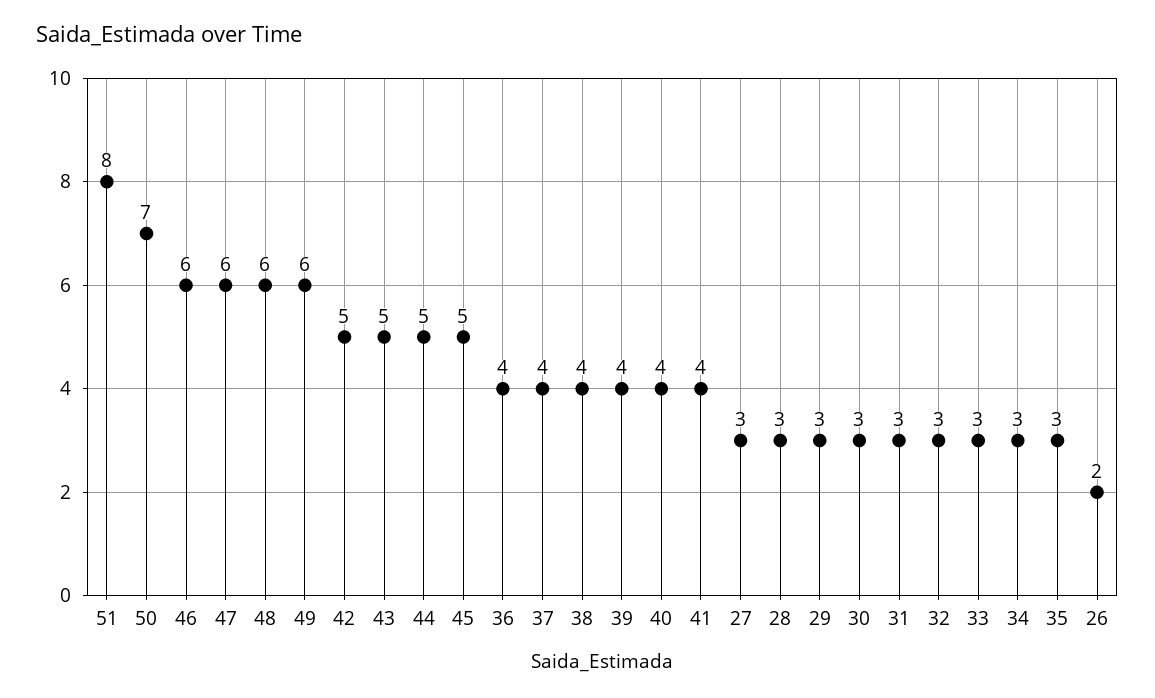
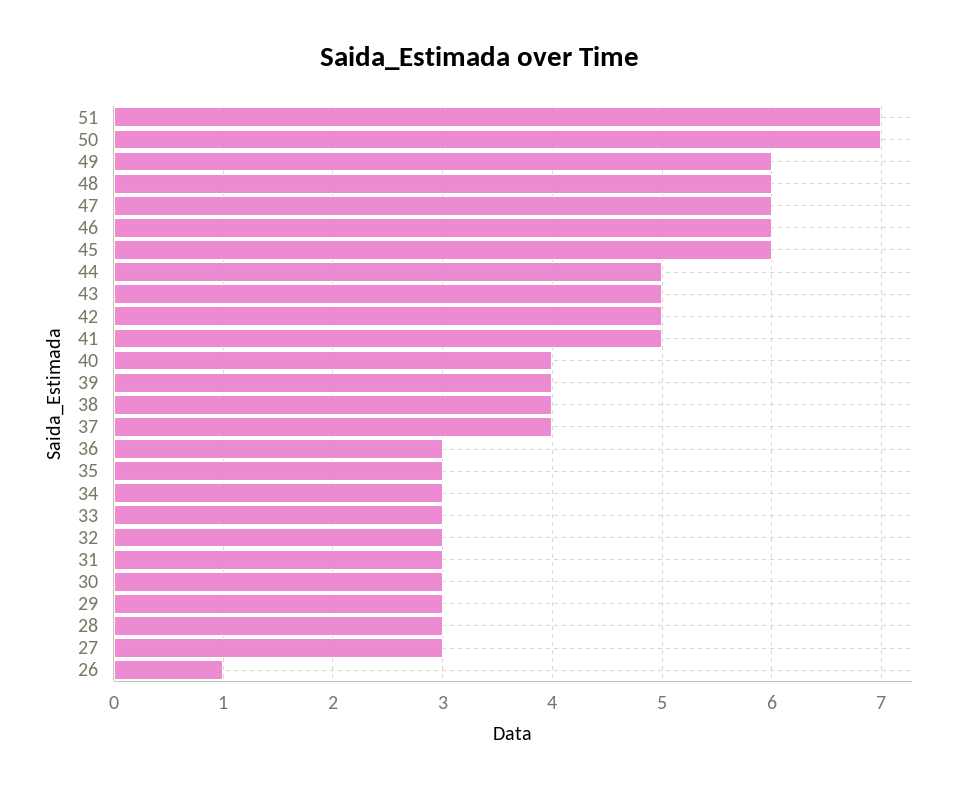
  {
-   "51": 8,
+   "51": 7,
    "50": 7,
    "46": 6,
    "47": 6,
    "48": 6,
    "49": 6,
    "42": 5,
    "43": 5,
    "44": 5,
-   "45": 5,
+   "45": 6,
-   "36": 4,
+   "36": 3,
    "37": 4,
    "38": 4,
    "39": 4,
    "40": 4,
-   "41": 4,
+   "41": 5,
    "27": 3,
    "28": 3,
    "29": 3,
    "30": 3,
    "31": 3,
    "32": 3,
    "33": 3,
    "34": 3,
    "35": 3,
-   "26": 2
+   "26": 1
  }

